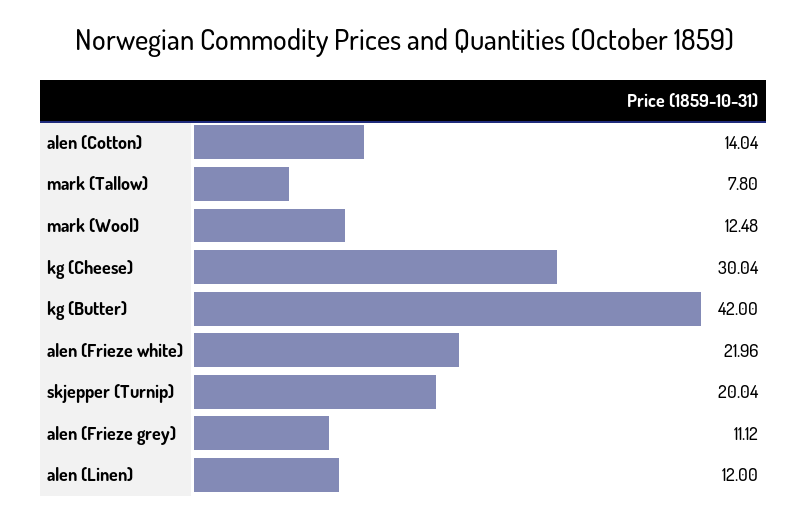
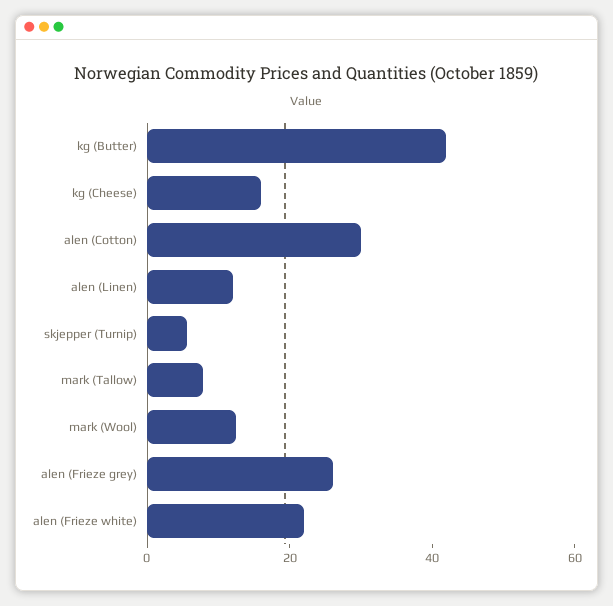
  {
-   "alen (Cotton)": 14.04,
+   "alen (Cotton)": 30,
    "mark (Tallow)": 7.8,
    "mark (Wool)": 12.48,
-   "kg (Cheese)": 30.04,
+   "kg (Cheese)": 15,
    "kg (Butter)": 42,
    "alen (Frieze white)": 21.96,
-   "skjepper (Turnip)": 20.04,
+   "skjepper (Turnip)": 5,
-   "alen (Frieze grey)": 11.12,
+   "alen (Frieze grey)": 25,
    "alen (Linen)": 12
  }

